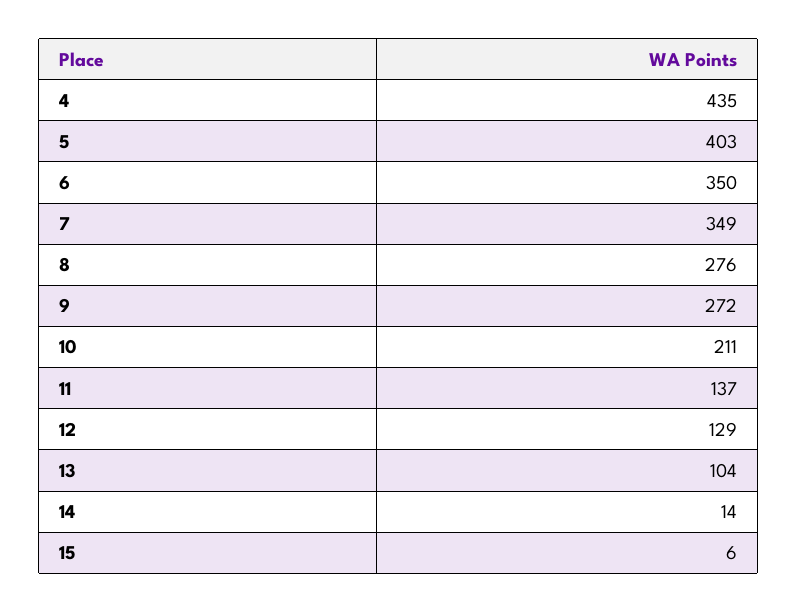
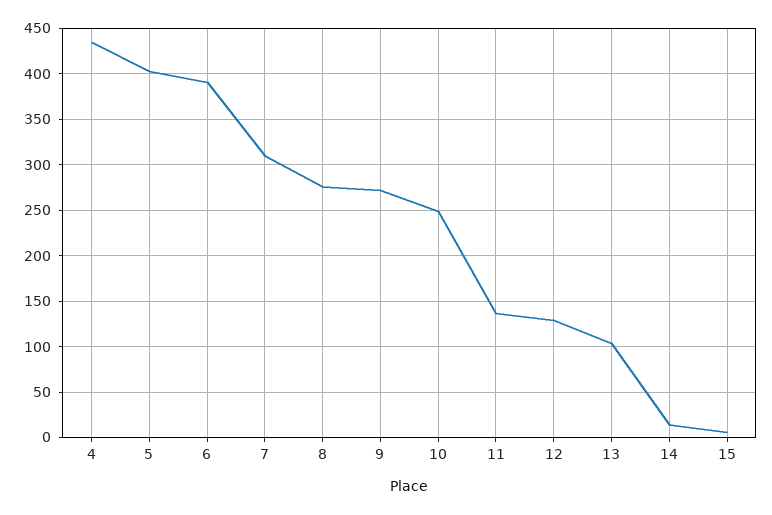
  {
    "4": 435,
    "5": 403,
-   "6": 350,
+   "6": 390,
-   "7": 349,
+   "7": 310,
    "8": 276,
    "9": 272,
-   "10": 211,
+   "10": 250,
    "11": 137,
    "12": 129,
    "13": 104,
    "14": 14,
    "15": 6
  }

